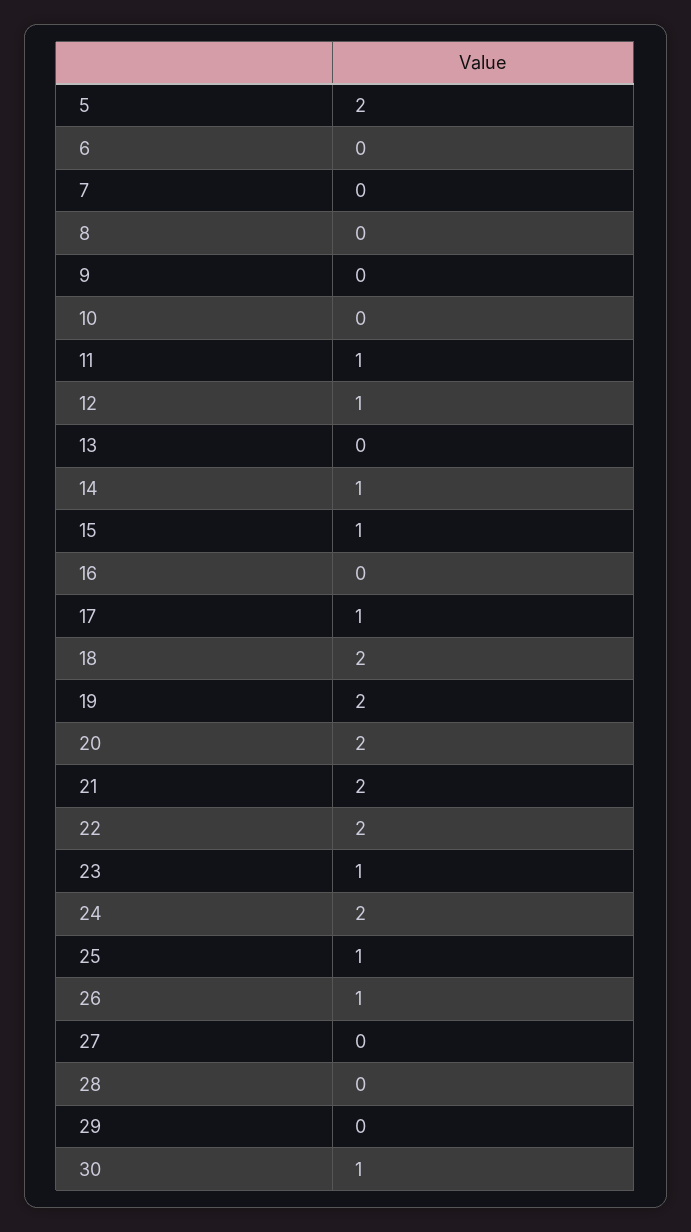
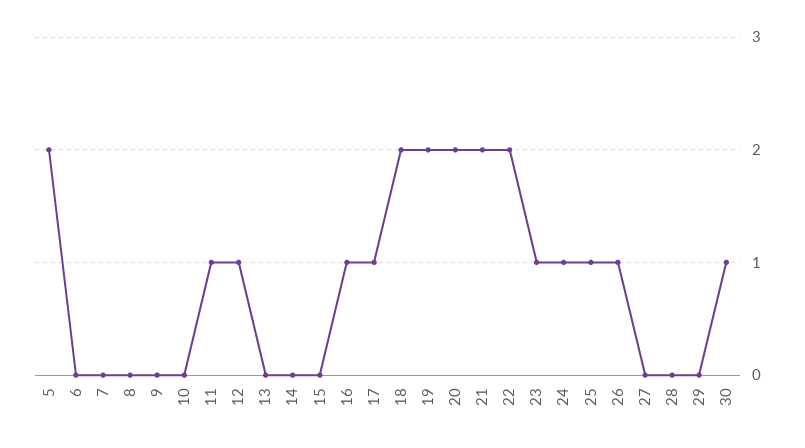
  {
    "5": 2,
    "6": 0,
    "7": 0,
    "8": 0,
    "9": 0,
    "10": 0,
    "11": 1,
    "12": 1,
    "13": 0,
-   "14": 1,
+   "14": 0,
-   "15": 1,
+   "15": 0,
-   "16": 0,
+   "16": 1,
    "17": 1,
    "18": 2,
    "19": 2,
    "20": 2,
    "21": 2,
    "22": 2,
    "23": 1,
-   "24": 2,
+   "24": 1,
    "25": 1,
    "26": 1,
    "27": 0,
    "28": 0,
    "29": 0,
    "30": 1
  }

